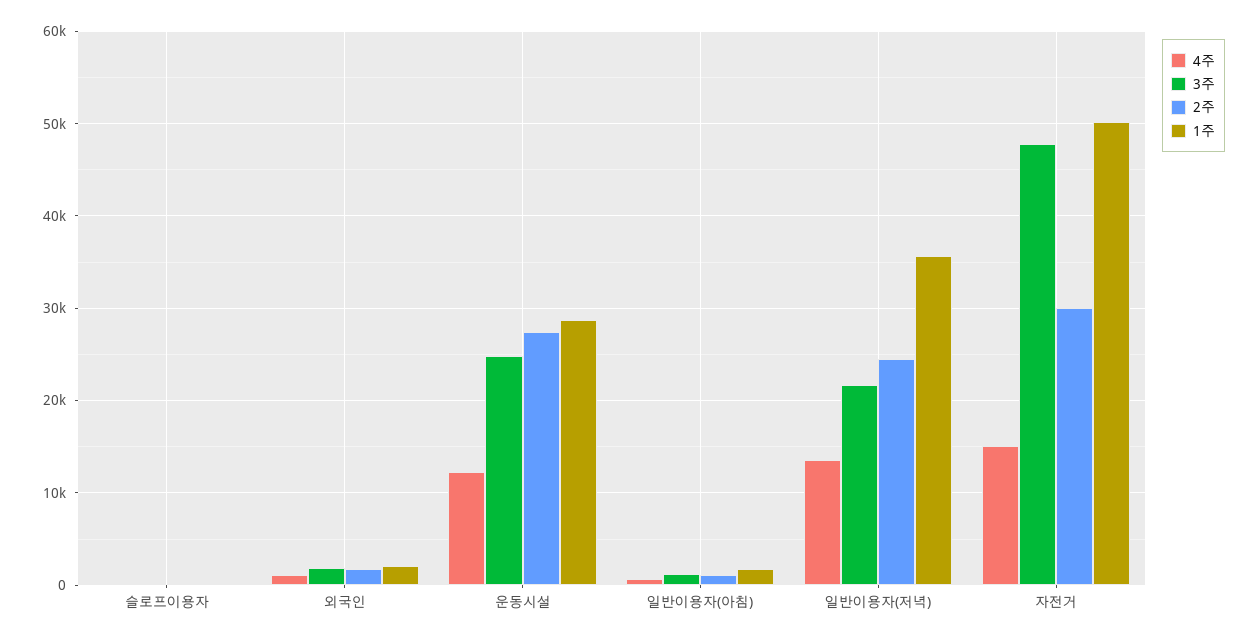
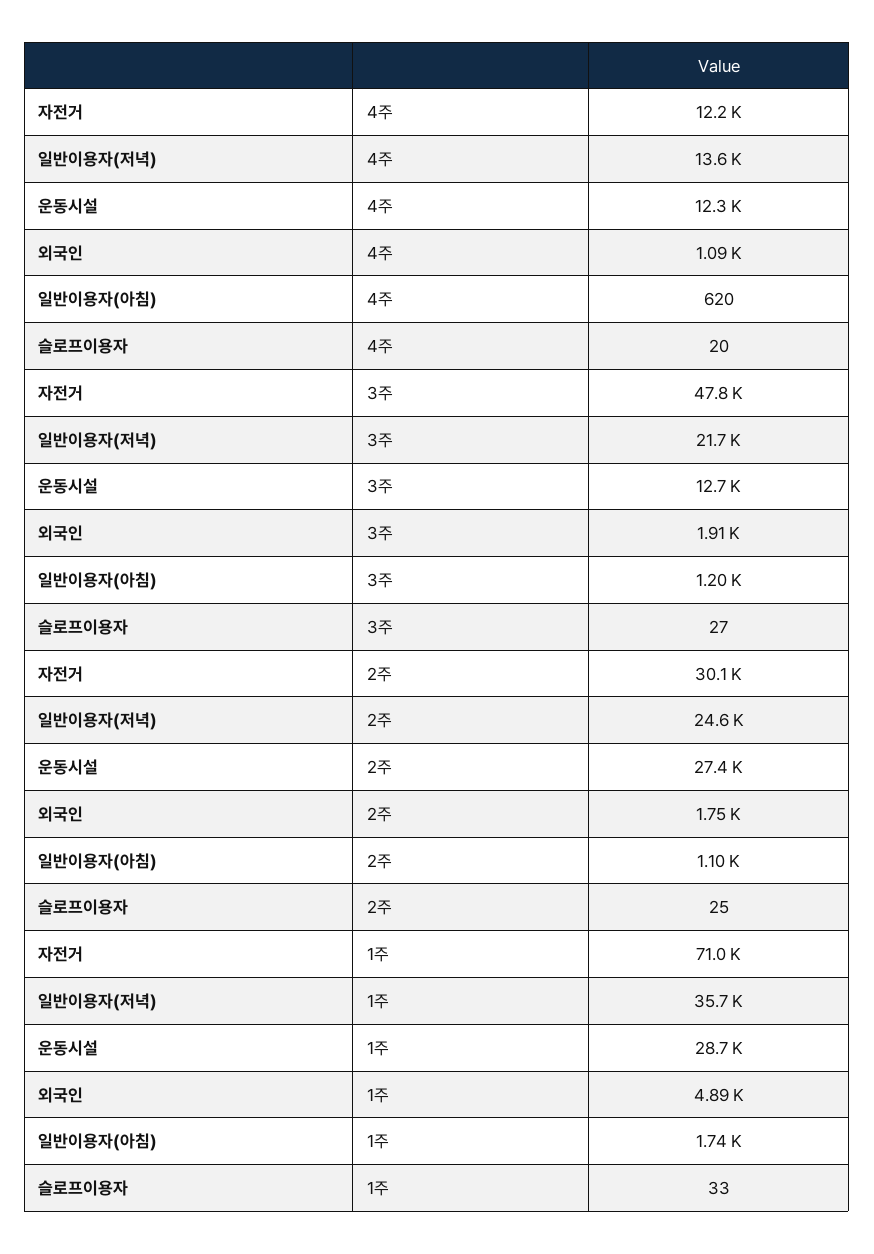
  {
    "4주": {
      "슬로프이용자": 20,
      "외국인": 1090,
      "운동시설": 12300,
      "일반이용자(아침)": 620,
      "일반이용자(저녁)": 13600,
-     "자전거": 15000
+     "자전거": 12200
    },
    "3주": {
      "슬로프이용자": 27,
      "외국인": 1910,
-     "운동시설": 25000,
+     "운동시설": 12700,
      "일반이용자(아침)": 1200,
      "일반이용자(저녁)": 21700,
      "자전거": 47800
    },
    "2주": {
      "슬로프이용자": 25,
      "외국인": 1750,
      "운동시설": 27400,
      "일반이용자(아침)": 1100,
      "일반이용자(저녁)": 24600,
      "자전거": 30100
    },
    "1주": {
      "슬로프이용자": 33,
-     "외국인": 2000,
+     "외국인": 4890,
      "운동시설": 28700,
      "일반이용자(아침)": 1740,
      "일반이용자(저녁)": 35700,
-     "자전거": 50000
+     "자전거": 71000
    }
  }

